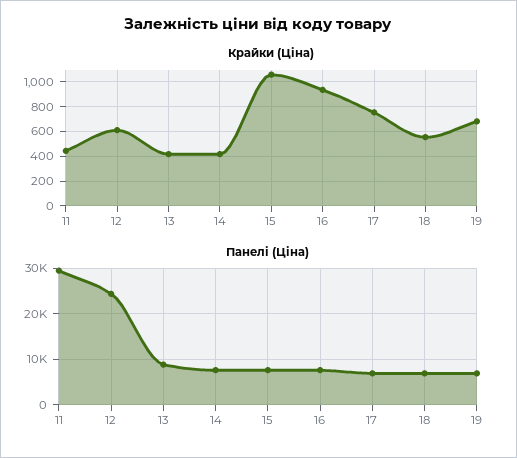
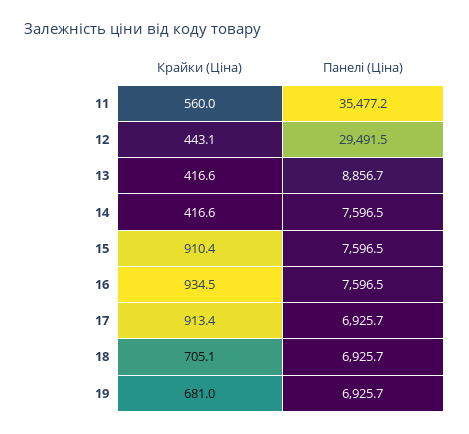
  {
    "Крайки (Ціна)": {
-     "11": 450,
+     "11": 560,
-     "12": 600,
+     "12": 443.1,
      "13": 416.6,
      "14": 416.6,
-     "15": 1050,
+     "15": 910.4,
      "16": 934.5,
-     "17": 750,
+     "17": 913.4,
-     "18": 550,
+     "18": 705.1,
      "19": 681
    },
    "Панелі (Ціна)": {
-     "11": 30000,
+     "11": 35477.2,
-     "12": 24000,
+     "12": 29491.5,
      "13": 8856.7,
      "14": 7596.5,
      "15": 7596.5,
      "16": 7596.5,
      "17": 6925.7,
      "18": 6925.7,
      "19": 6925.7
    }
  }

